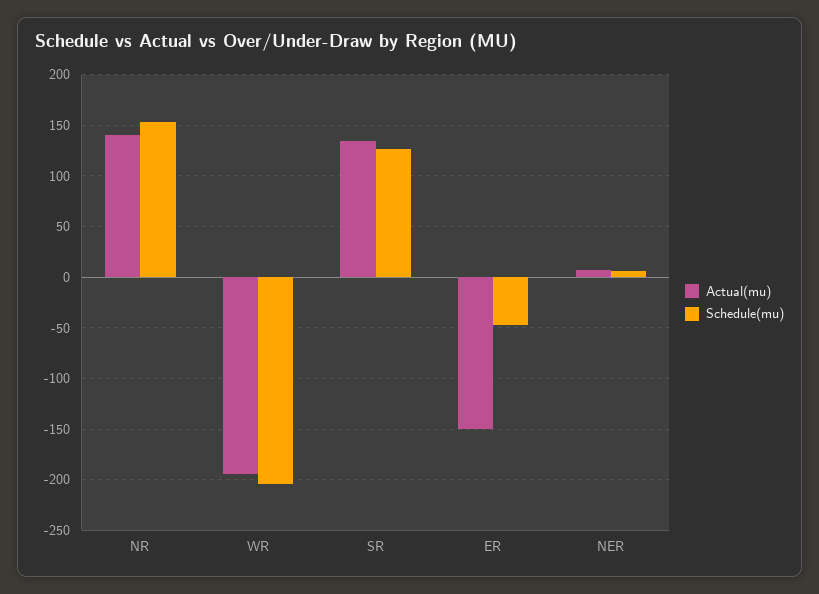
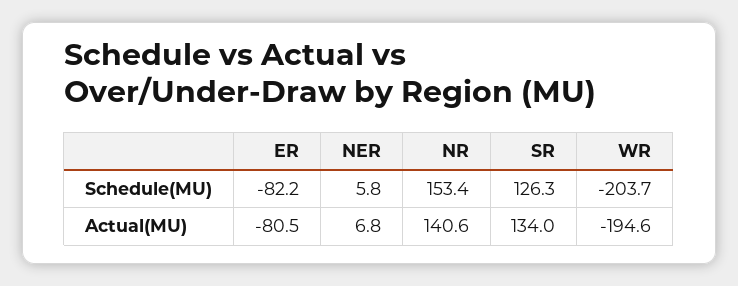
  {
    "Actual(mu)": {
      "NR": 140.6,
      "WR": -194.6,
      "SR": 134,
-     "ER": -150,
+     "ER": -80.5,
      "NER": 6.8
    },
    "Schedule(mu)": {
      "NR": 153.4,
      "WR": -203.7,
      "SR": 126.3,
-     "ER": -50,
+     "ER": -82.2,
      "NER": 5.8
    }
  }

